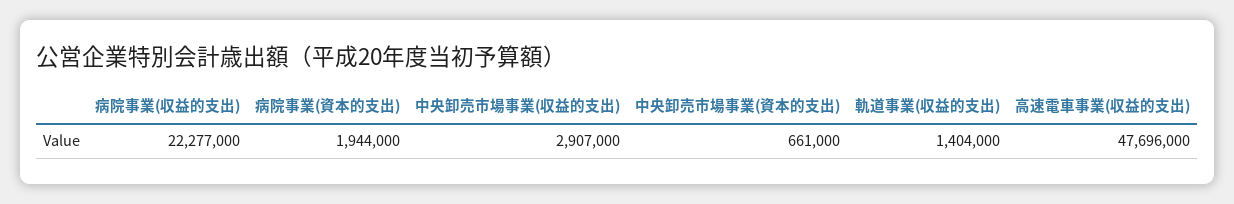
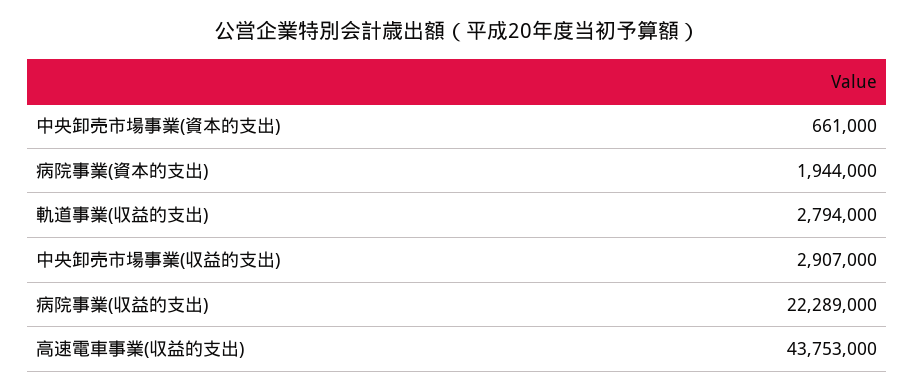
  {
-   "病院事業(収益的支出)": 22277000,
+   "病院事業(収益的支出)": 22289000,
    "病院事業(資本的支出)": 1944000,
    "中央卸売市場事業(収益的支出)": 2907000,
    "中央卸売市場事業(資本的支出)": 661000,
-   "軌道事業(収益的支出)": 1404000,
+   "軌道事業(収益的支出)": 2794000,
-   "高速電車事業(収益的支出)": 47696000
+   "高速電車事業(収益的支出)": 43753000
  }

